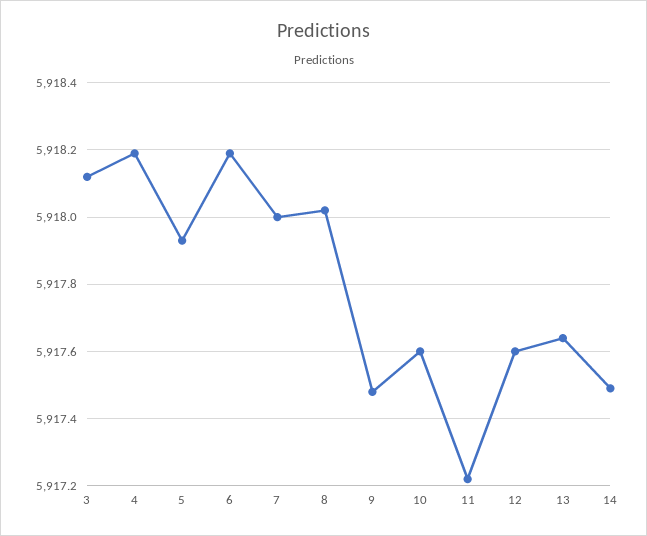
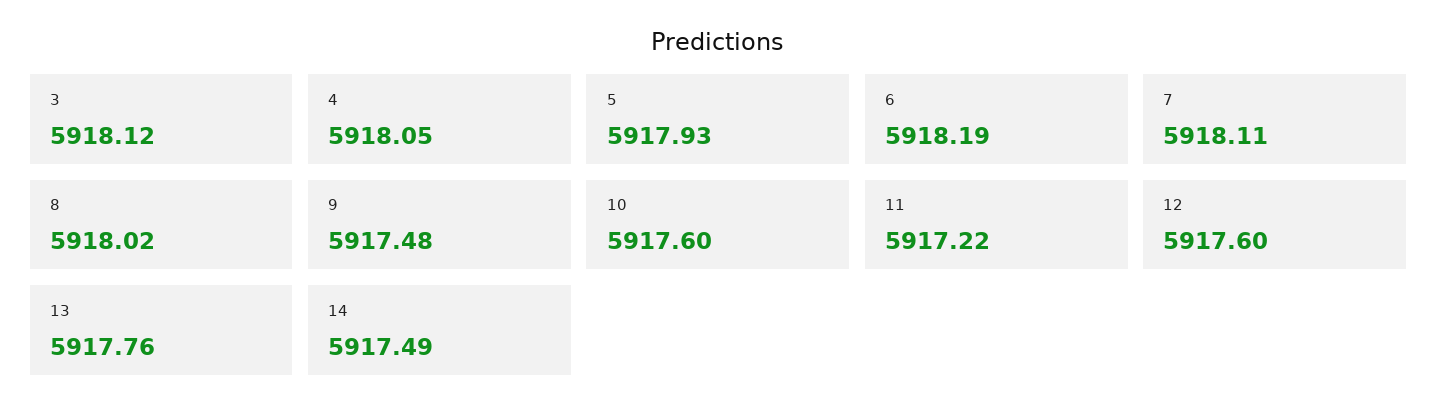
  {
    "3": 5918.12,
-   "4": 5918.2,
+   "4": 5918.05,
    "5": 5917.93,
    "6": 5918.19,
-   "7": 5918,
+   "7": 5918.11,
    "8": 5918.02,
    "9": 5917.48,
    "10": 5917.6,
    "11": 5917.22,
    "12": 5917.6,
-   "13": 5917.65,
+   "13": 5917.76,
    "14": 5917.49
  }

